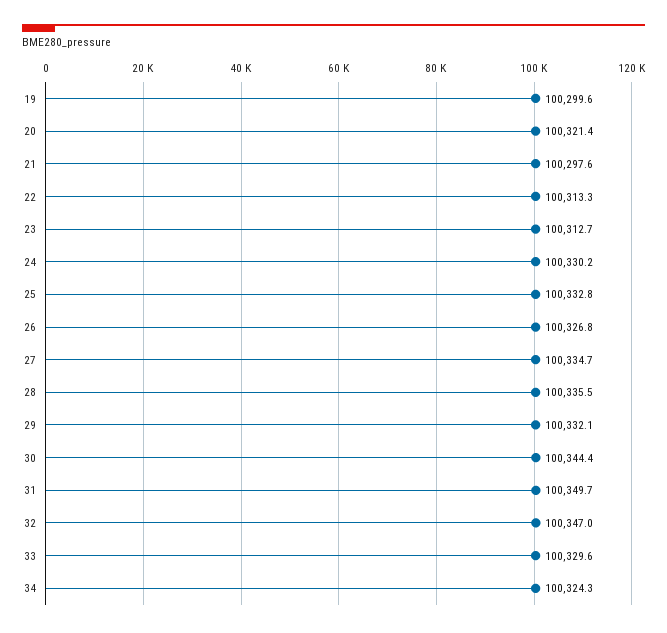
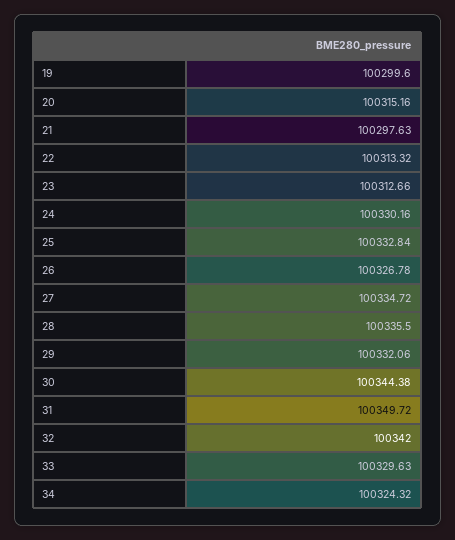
  {
    "19": 100299.6,
-   "20": 100321.4,
+   "20": 100315.16,
    "21": 100297.63,
    "22": 100313.32,
    "23": 100312.66,
    "24": 100330.16,
    "25": 100332.84,
    "26": 100326.78,
    "27": 100334.72,
    "28": 100335.5,
    "29": 100332.06,
    "30": 100344.38,
    "31": 100349.72,
-   "32": 100347,
+   "32": 100342,
    "33": 100329.63,
    "34": 100324.32
  }

